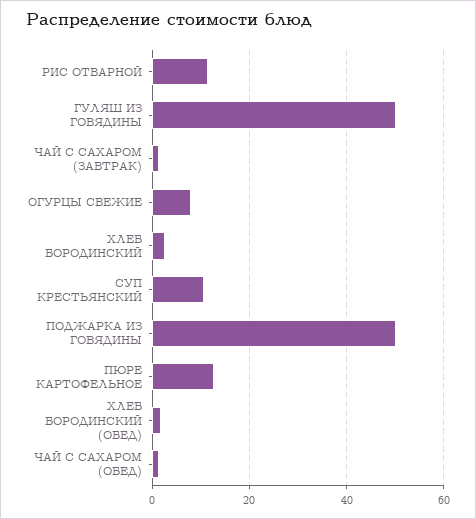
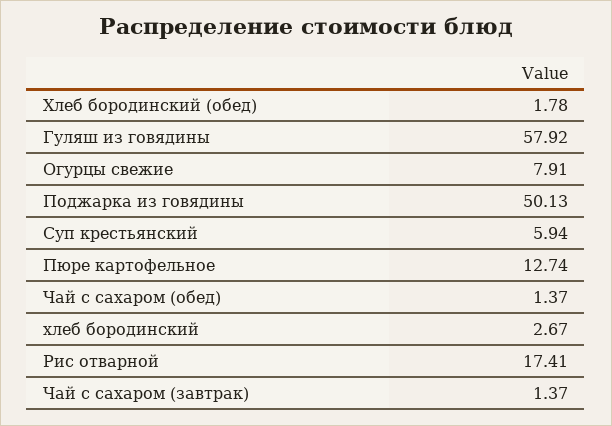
  {
-   "РИС ОТВАРНОЙ": 12,
+   "РИС ОТВАРНОЙ": 17.41,
-   "ГУЛЯШ ИЗ ГОВЯДИНЫ": 50,
+   "ГУЛЯШ ИЗ ГОВЯДИНЫ": 57.92,
    "ЧАЙ С САХАРОМ (ЗАВТРАК)": 1.37,
    "ОГУРЦЫ СВЕЖИЕ": 7.91,
    "ХЛЕБ БОРОДИНСКИЙ": 2.67,
-   "СУП КРЕСТЬЯНСКИЙ": 10,
+   "СУП КРЕСТЬЯНСКИЙ": 5.94,
    "ПОДЖАРКА ИЗ ГОВЯДИНЫ": 50.13,
    "ПЮРЕ КАРТОФЕЛЬНОЕ": 12.74,
    "ХЛЕБ БОРОДИНСКИЙ (ОБЕД)": 1.78,
    "ЧАЙ С САХАРОМ (ОБЕД)": 1.37
  }

